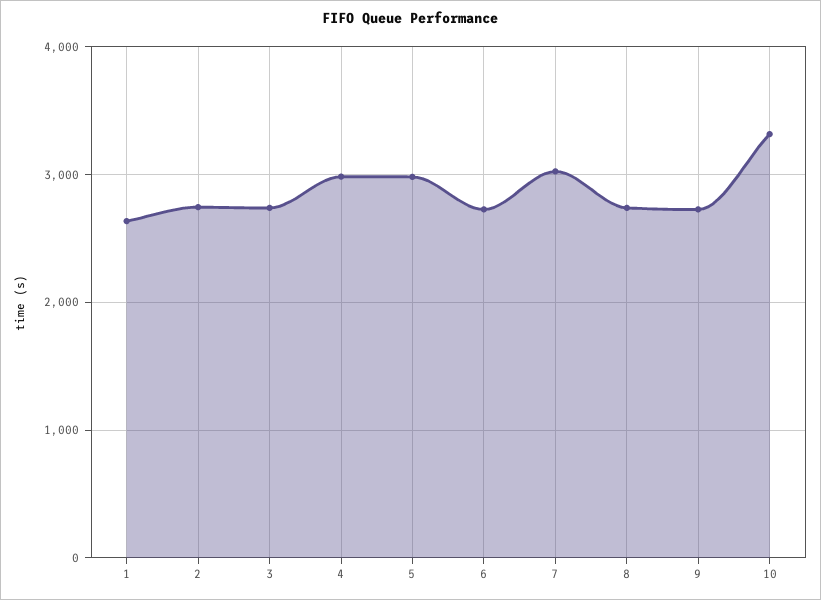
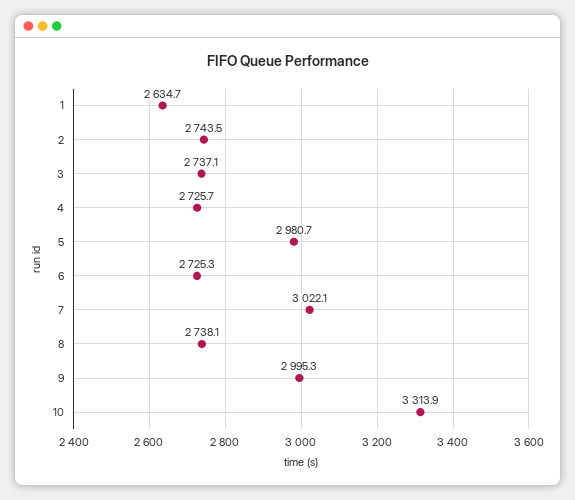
  {
    "1": 2634.7,
    "2": 2743.5,
    "3": 2737.1,
-   "4": 3000,
+   "4": 2725.7,
    "5": 2980.7,
    "6": 2725.3,
    "7": 3022.1,
    "8": 2738.1,
-   "9": 2700,
+   "9": 2995.3,
    "10": 3313.9
  }

